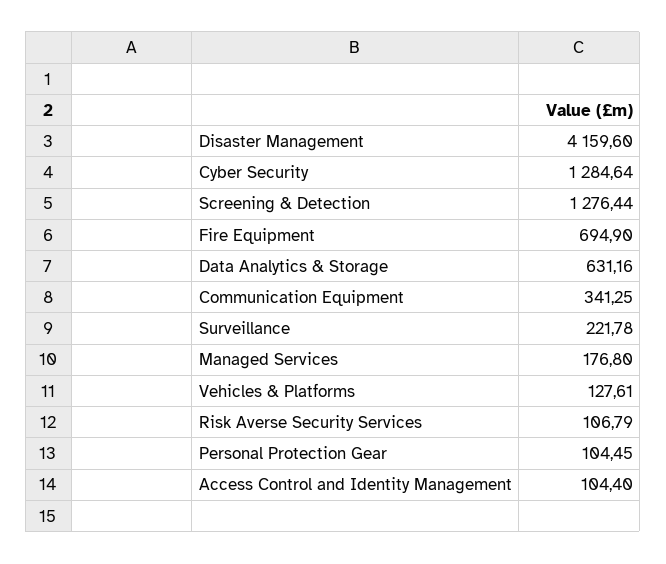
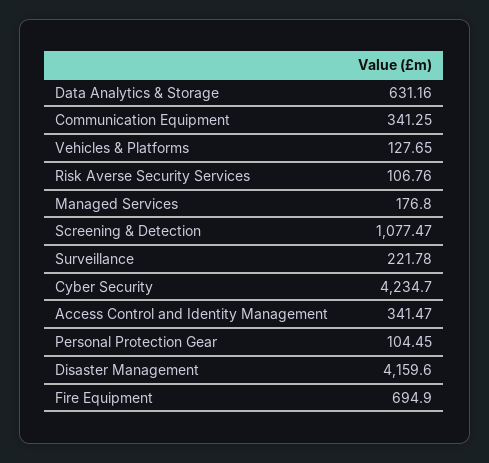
  {
    "Disaster Management": 4159.6,
-   "Cyber Security": 1284.64,
+   "Cyber Security": 4234.7,
-   "Screening & Detection": 1276.44,
+   "Screening & Detection": 1077.47,
    "Fire Equipment": 694.9,
    "Data Analytics & Storage": 631.16,
    "Communication Equipment": 341.25,
    "Surveillance": 221.78,
    "Managed Services": 176.8,
-   "Vehicles & Platforms": 127.61,
+   "Vehicles & Platforms": 127.65,
-   "Risk Averse Security Services": 106.79,
+   "Risk Averse Security Services": 106.76,
    "Personal Protection Gear": 104.45,
-   "Access Control and Identity Management": 104.4
+   "Access Control and Identity Management": 341.47
  }

